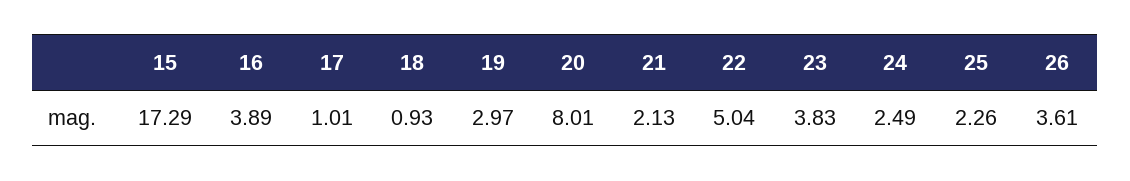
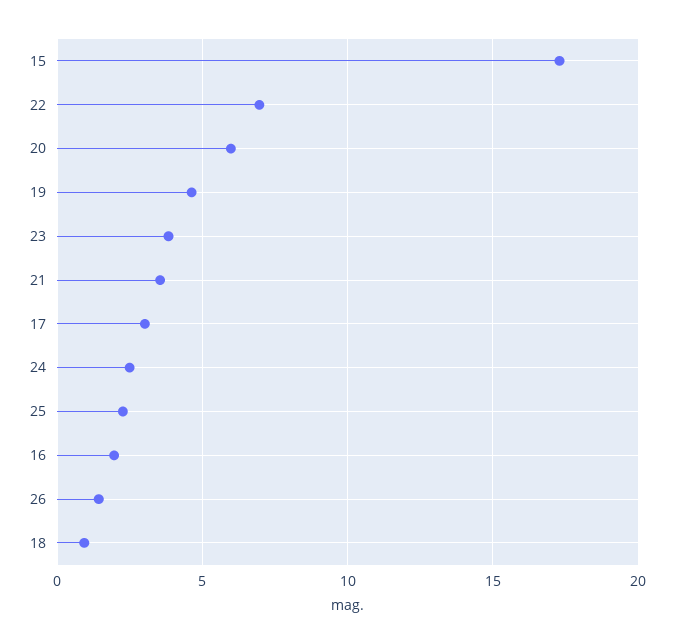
  {
    "15": 17.29,
-   "16": 3.89,
+   "16": 2,
-   "17": 1.01,
+   "17": 3,
    "18": 0.93,
-   "19": 2.97,
+   "19": 4.5,
-   "20": 8.01,
+   "20": 6,
-   "21": 2.13,
+   "21": 3.5,
-   "22": 5.04,
+   "22": 7,
    "23": 3.83,
    "24": 2.49,
    "25": 2.26,
-   "26": 3.61
+   "26": 1.5
  }

